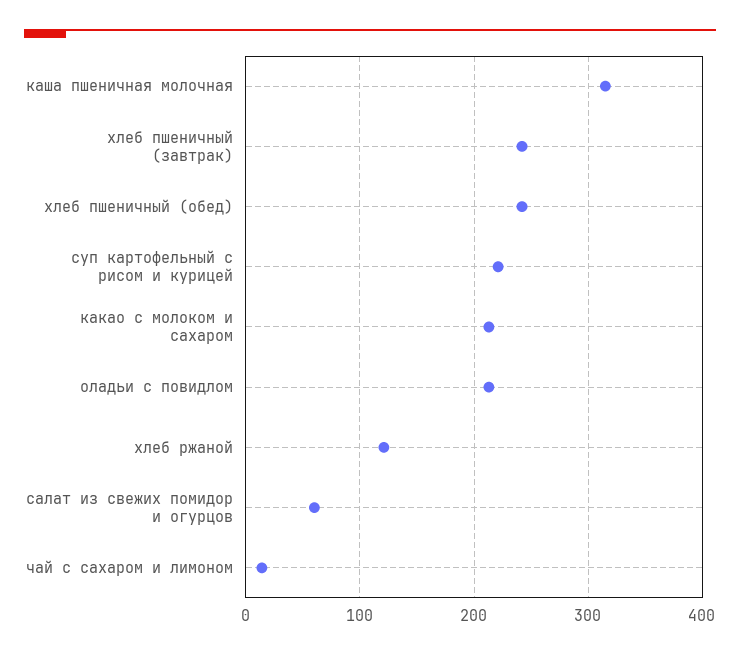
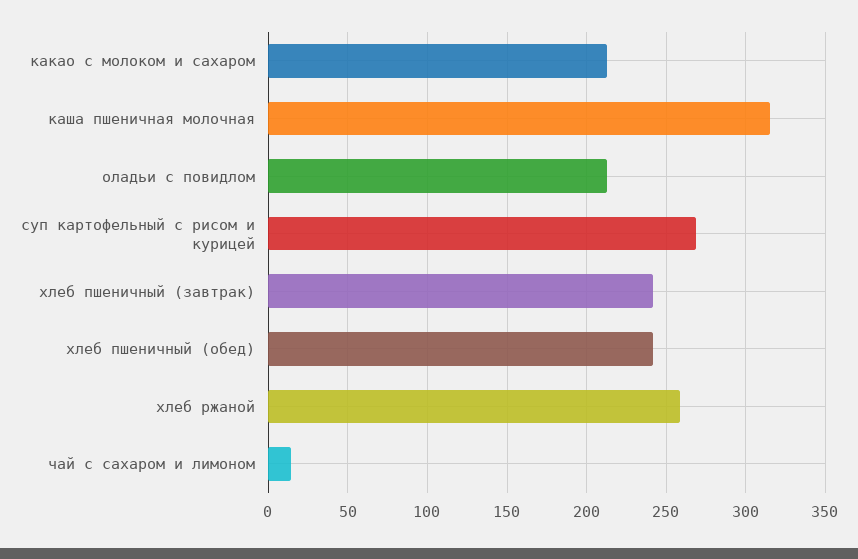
  {
    "каша пшеничная молочная": 315,
    "хлеб пшеничный (завтрак)": 240,
    "хлеб пшеничный (обед)": 240,
-   "суп картофельный с рисом и курицей": 220,
+   "суп картофельный с рисом и курицей": 270,
    "какао с молоком и сахаром": 215,
    "оладьи с повидлом": 215,
-   "хлеб ржаной": 120,
+   "хлеб ржаной": 260,
-   "салат из свежих помидор и огурцов": 60,
    "чай с сахаром и лимоном": 15
  }

